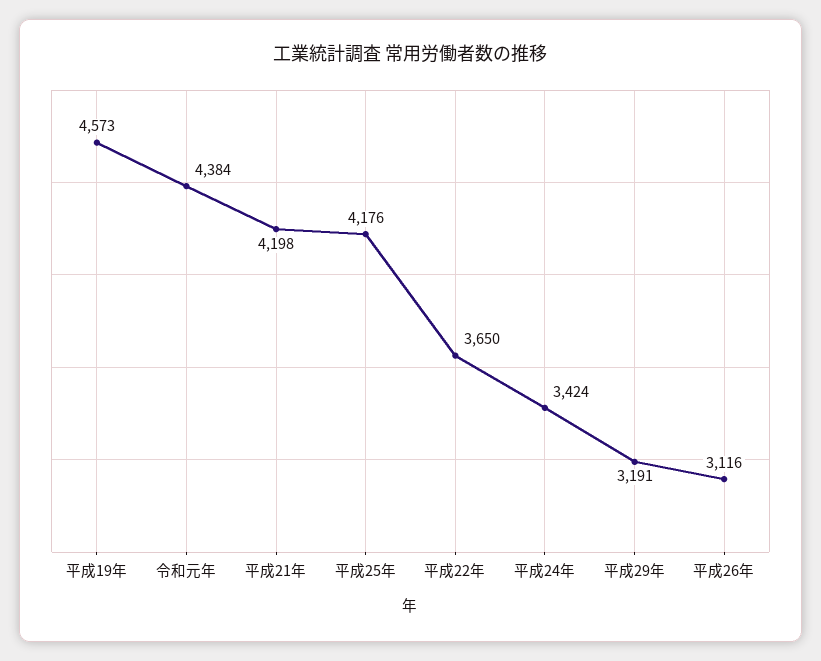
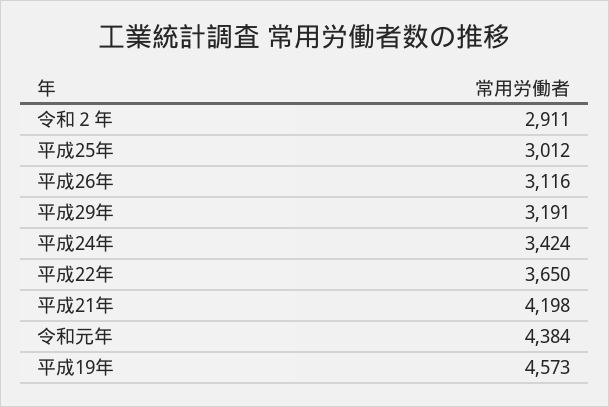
  {
    "平成19年": 4573,
    "令和元年": 4384,
    "平成21年": 4198,
-   "平成25年": 4176,
+   "平成25年": 3012,
    "平成22年": 3650,
    "平成24年": 3424,
    "平成29年": 3191,
-   "平成26年": 3116
+   "平成26年": 3116,
+   "令和２年": 2911
  }

